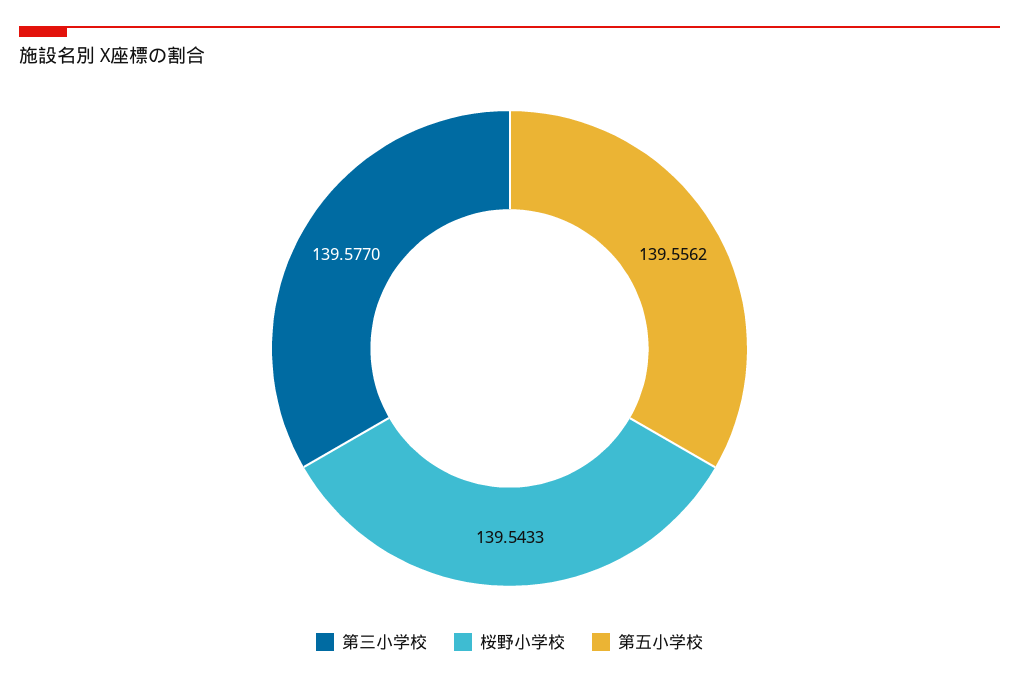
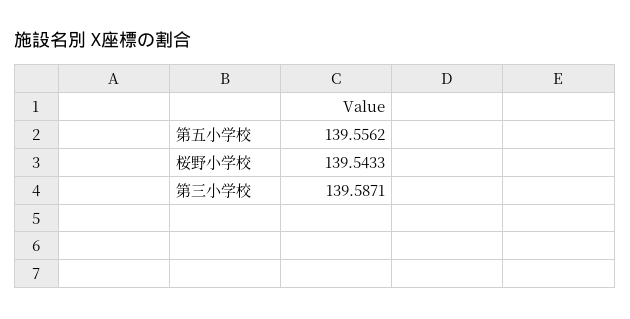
  {
-   "第三小学校": 139.577,
+   "第三小学校": 139.5871,
    "桜野小学校": 139.5433,
    "第五小学校": 139.5562
  }

